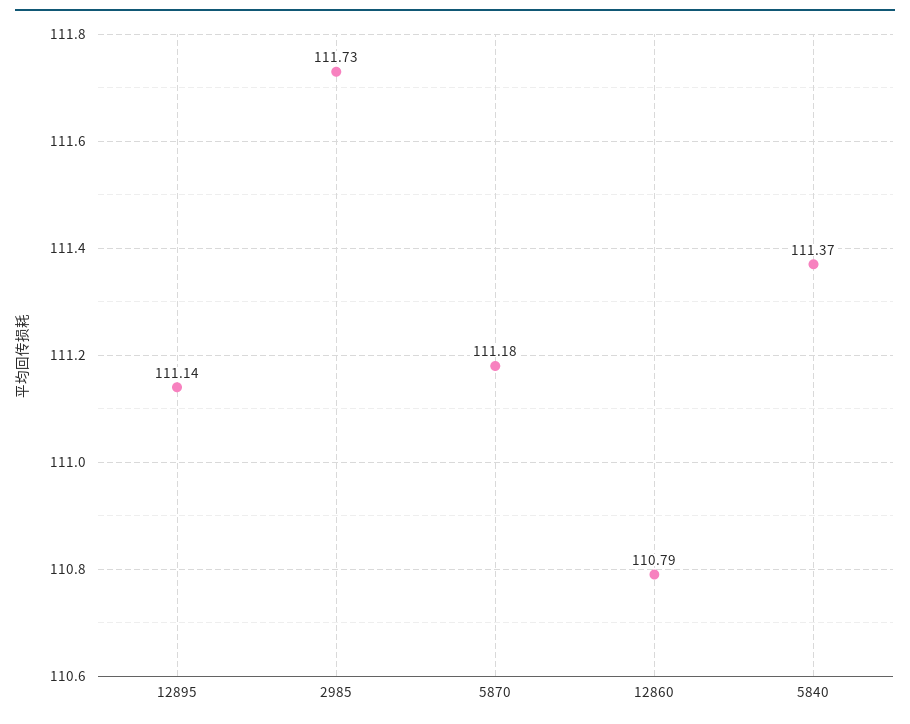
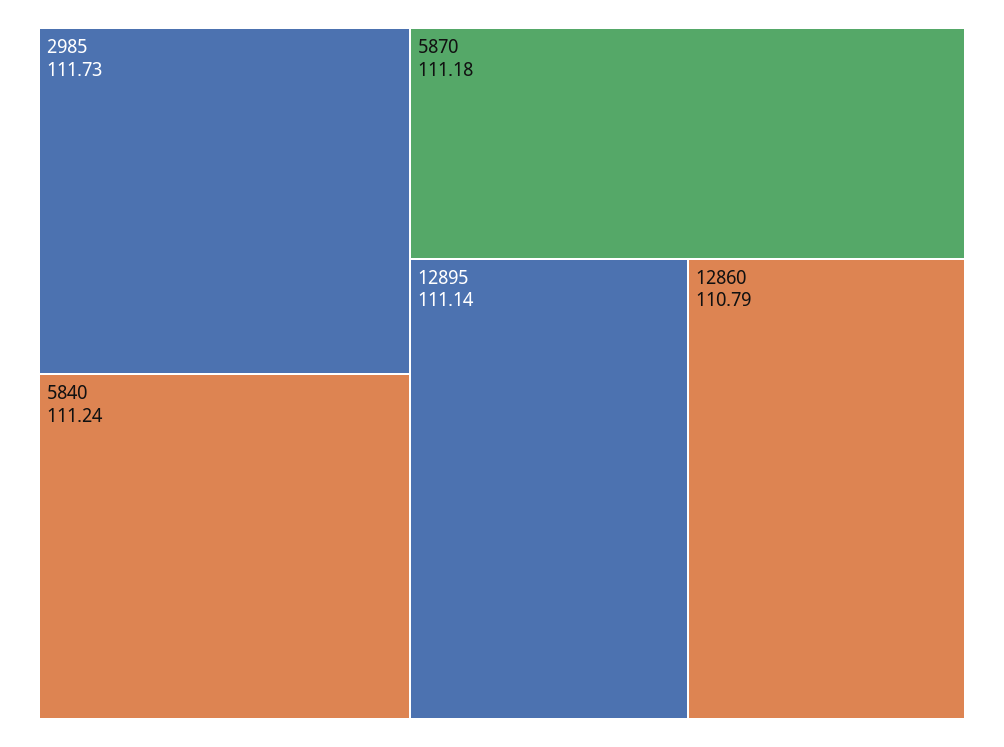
  {
    "12895": 111.14,
    "2985": 111.73,
    "5870": 111.18,
    "12860": 110.79,
-   "5840": 111.37
+   "5840": 111.24
  }

